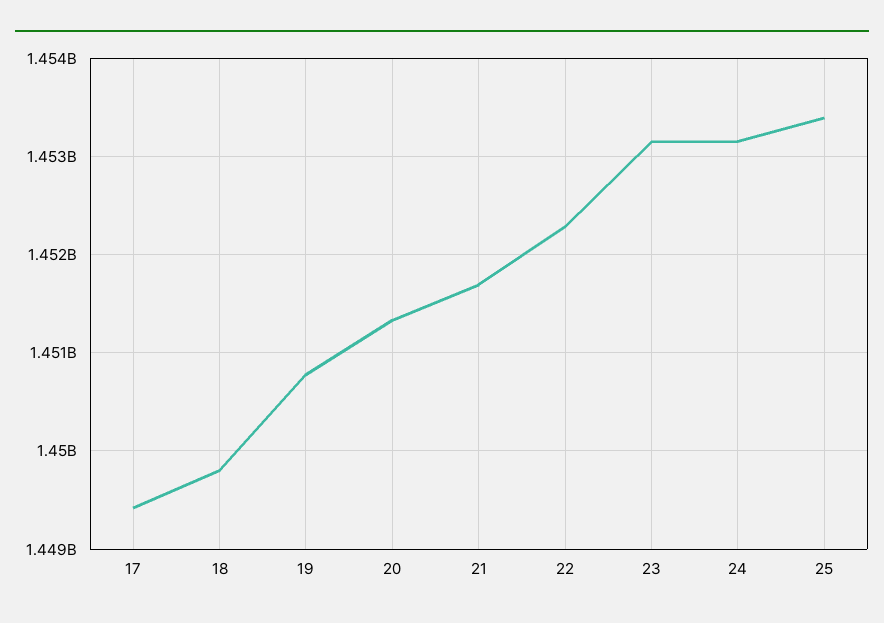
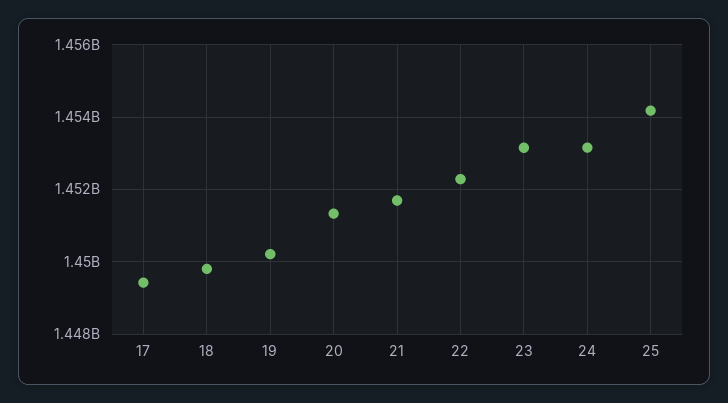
  {
    "17": 1449400000,
    "18": 1449800000,
-   "19": 1450800000,
+   "19": 1450200000,
    "20": 1451300000,
    "21": 1451700000,
    "22": 1452300000,
    "23": 1453200000,
    "24": 1453200000,
-   "25": 1453400000
+   "25": 1454200000
  }

